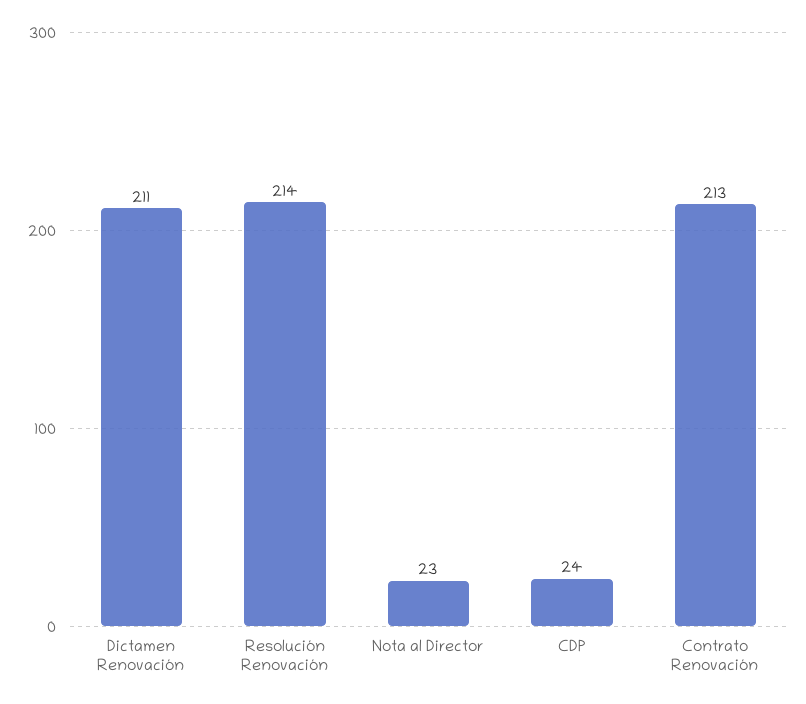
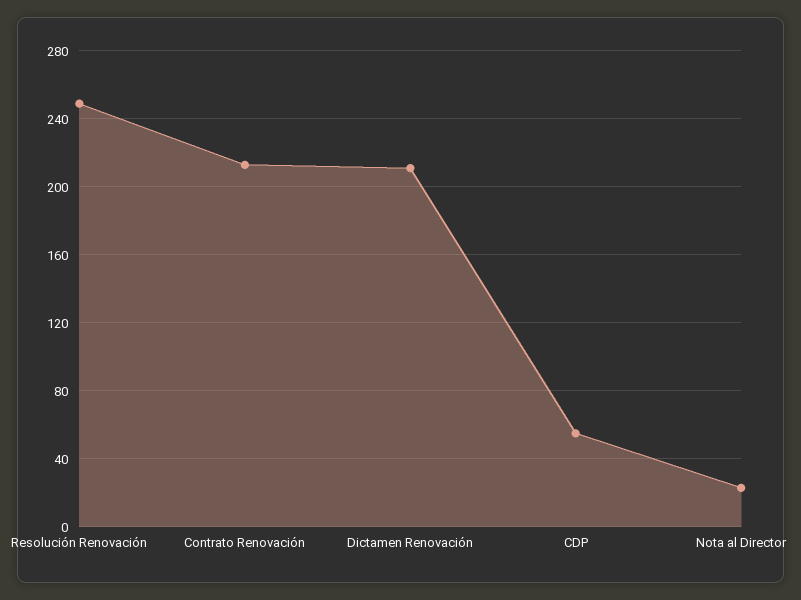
  {
    "Dictamen Renovación": 211,
-   "Resolución Renovación": 214,
+   "Resolución Renovación": 250,
    "Nota al Director": 23,
-   "CDP": 24,
+   "CDP": 55,
    "Contrato Renovación": 213
  }

